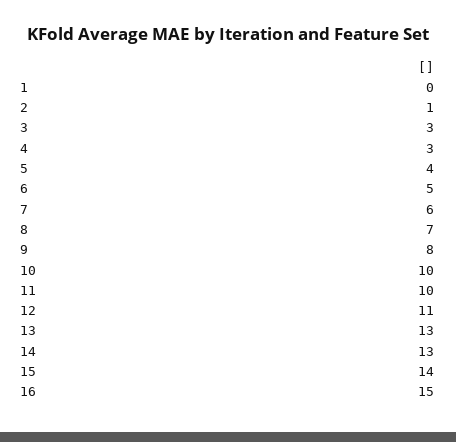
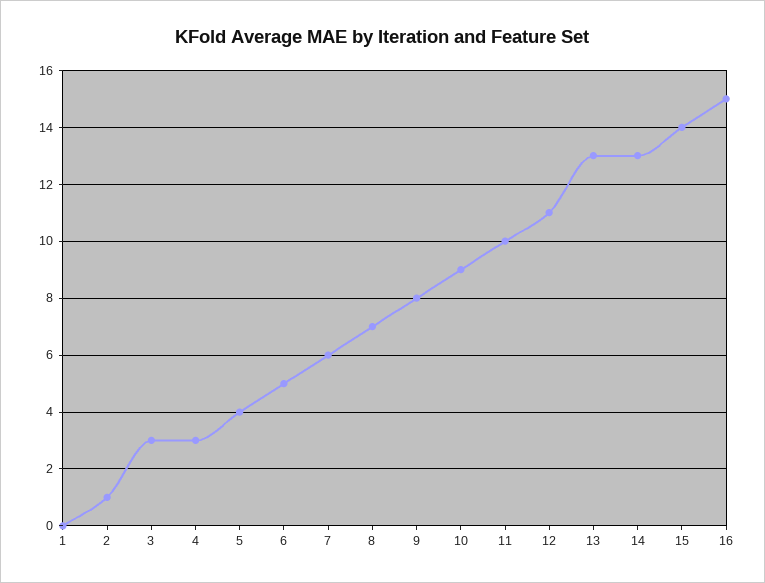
  {
    "1": 0,
    "2": 1,
    "3": 3,
    "4": 3,
    "5": 4,
    "6": 5,
    "7": 6,
    "8": 7,
    "9": 8,
-   "10": 10,
+   "10": 9,
    "11": 10,
    "12": 11,
    "13": 13,
    "14": 13,
    "15": 14,
    "16": 15
  }

